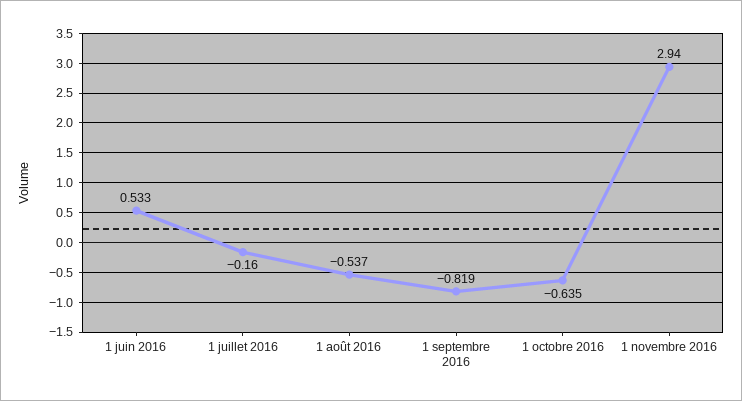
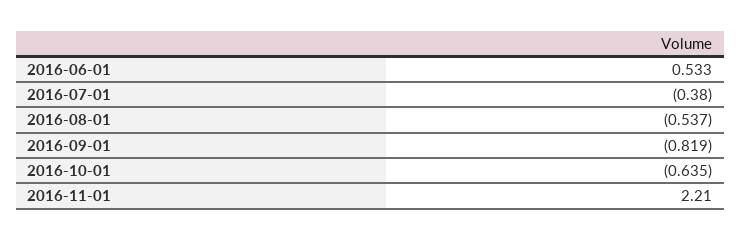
  {
    "1 juin 2016": 0.533,
-   "1 juillet 2016": -0.16,
+   "1 juillet 2016": -0.38,
    "1 août 2016": -0.537,
    "1 septembre 2016": -0.819,
    "1 octobre 2016": -0.635,
-   "1 novembre 2016": 2.94
+   "1 novembre 2016": 2.21
  }

